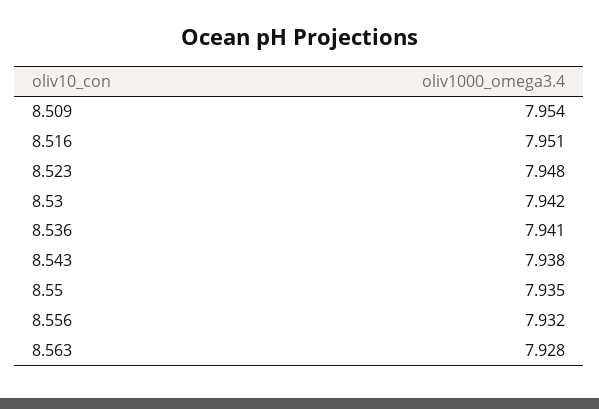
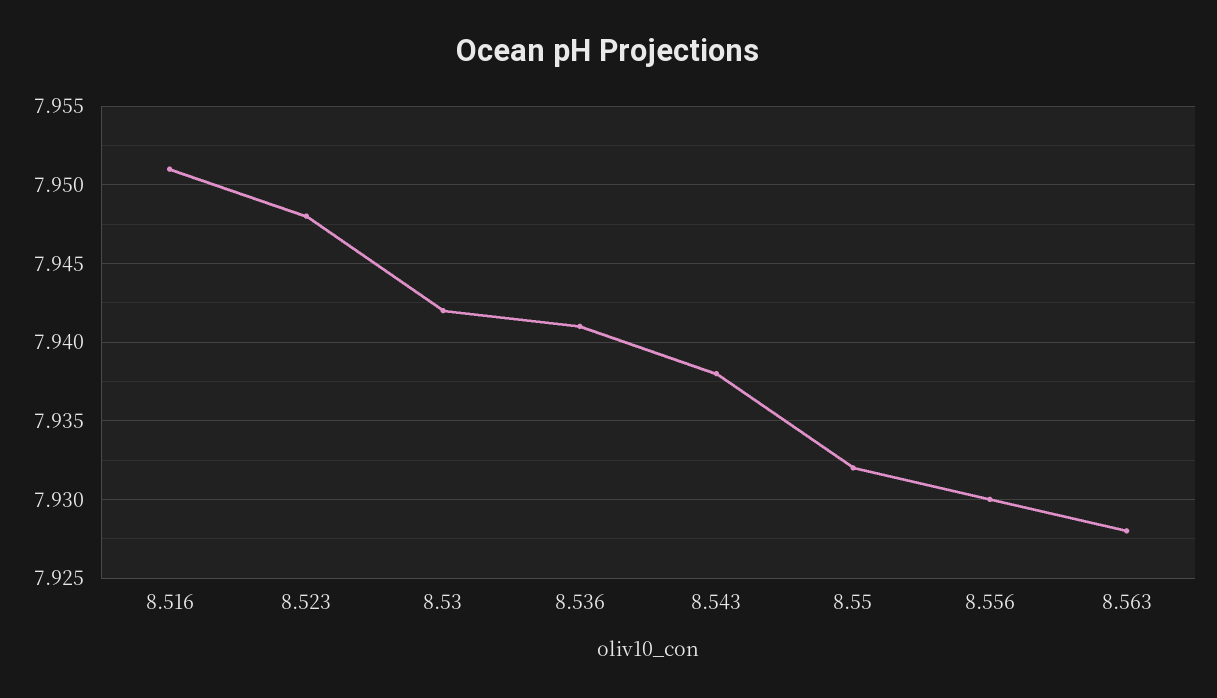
  {
-   "8.509": 7.954,
    "8.516": 7.951,
    "8.523": 7.948,
    "8.53": 7.942,
    "8.536": 7.941,
    "8.543": 7.938,
-   "8.55": 7.935,
+   "8.55": 7.932,
-   "8.556": 7.932,
+   "8.556": 7.93,
    "8.563": 7.928
  }

